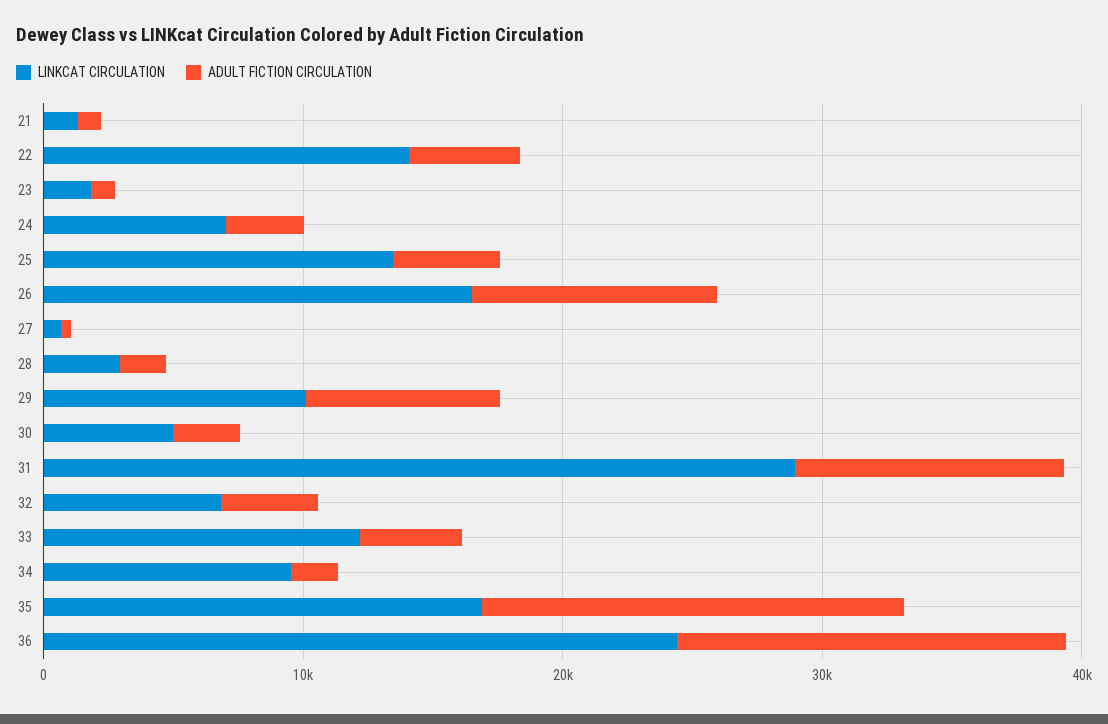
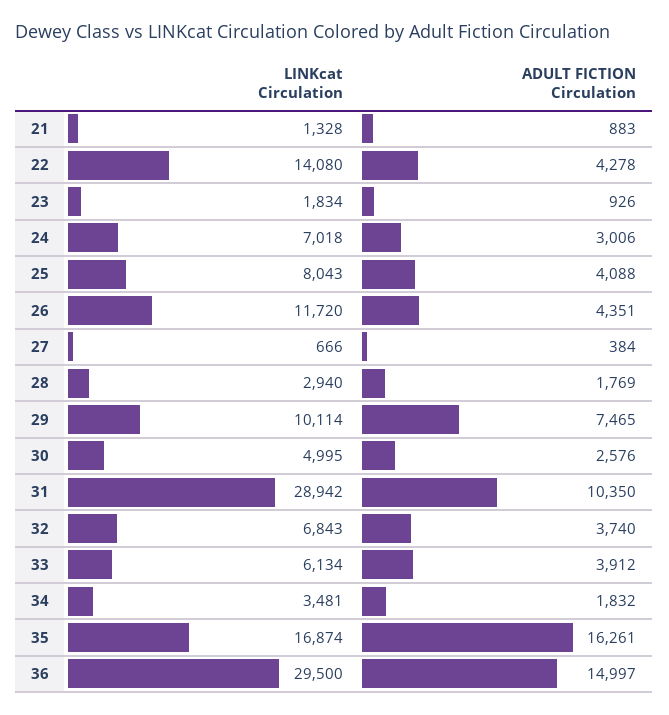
  {
    "LINKCAT CIRCULATION": {
      "21": 1328,
      "22": 14080,
      "23": 1834,
      "24": 7018,
-     "25": 14000,
+     "25": 8043,
-     "26": 16000,
+     "26": 11720,
      "27": 666,
      "28": 2940,
      "29": 10114,
      "30": 4995,
      "31": 28942,
      "32": 6843,
-     "33": 12000,
+     "33": 6134,
-     "34": 10000,
+     "34": 3481,
      "35": 16874,
-     "36": 24000
+     "36": 29500
    },
    "ADULT FICTION CIRCULATION": {
      "21": 883,
      "22": 4278,
      "23": 926,
      "24": 3006,
      "25": 4088,
-     "26": 10000,
+     "26": 4351,
      "27": 384,
      "28": 1769,
      "29": 7465,
      "30": 2576,
      "31": 10350,
      "32": 3740,
      "33": 3912,
      "34": 1832,
      "35": 16261,
      "36": 14997
    }
  }

